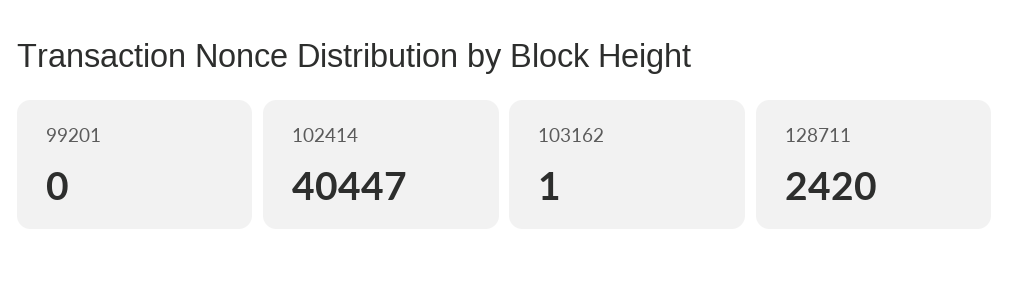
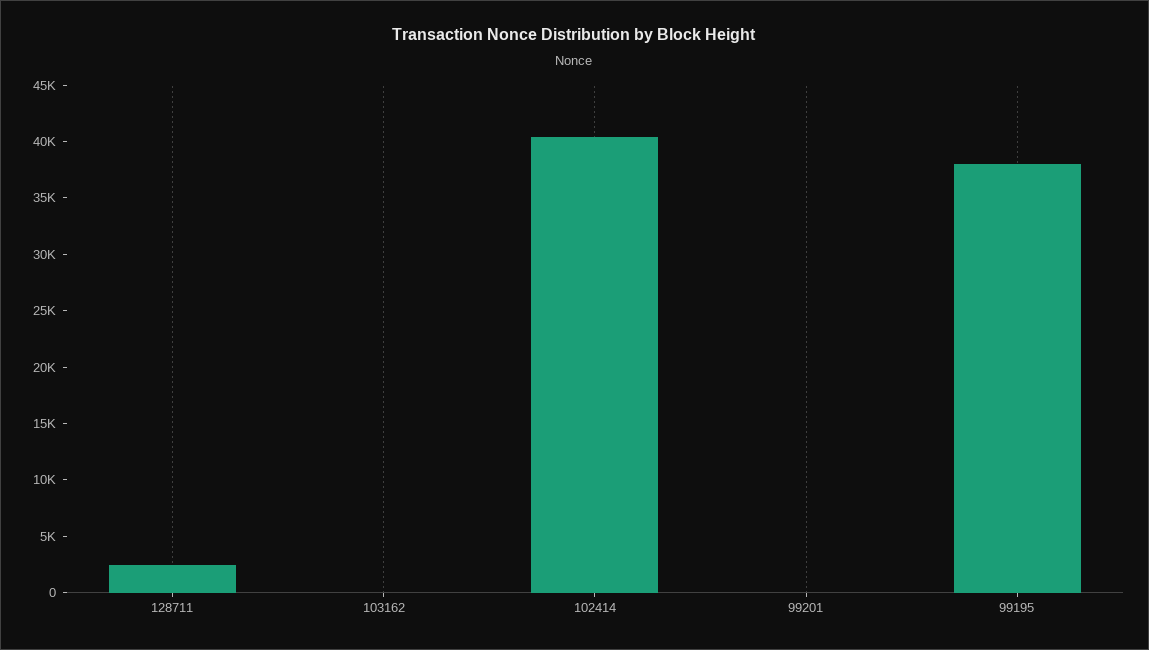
  {
    "99201": 0,
    "102414": 40447,
    "103162": 1,
-   "128711": 2420
+   "128711": 2420,
+   "99195": 38000
  }

